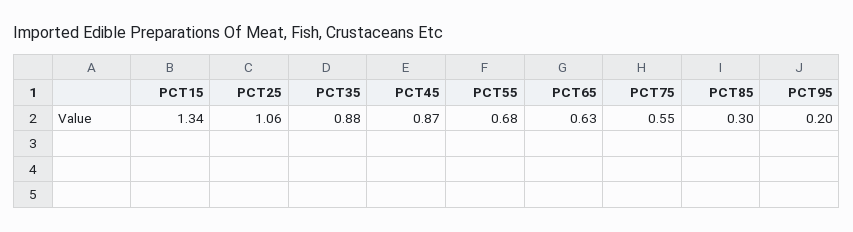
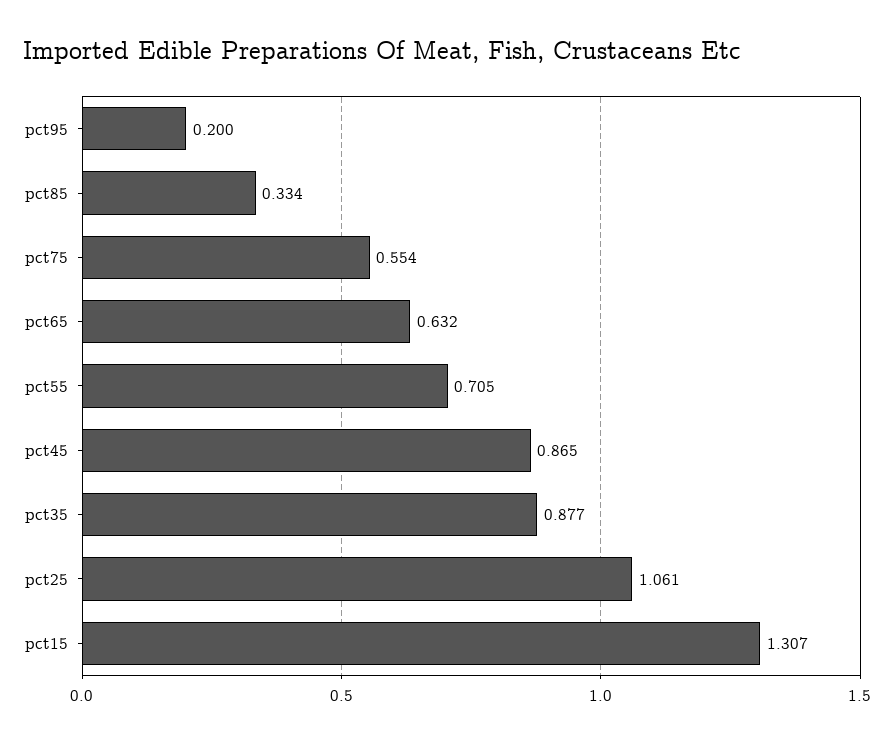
  {
-   "PCT15": 1.34,
+   "PCT15": 1.307,
    "PCT25": 1.061,
    "PCT35": 0.877,
    "PCT45": 0.865,
-   "PCT55": 0.68,
+   "PCT55": 0.705,
    "PCT65": 0.632,
    "PCT75": 0.554,
-   "PCT85": 0.3,
+   "PCT85": 0.334,
    "PCT95": 0.2
  }

